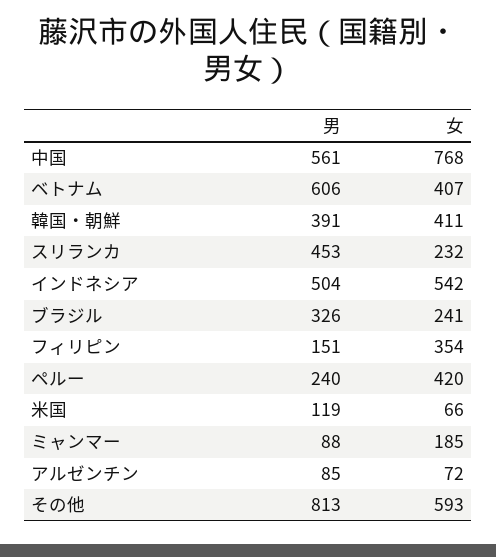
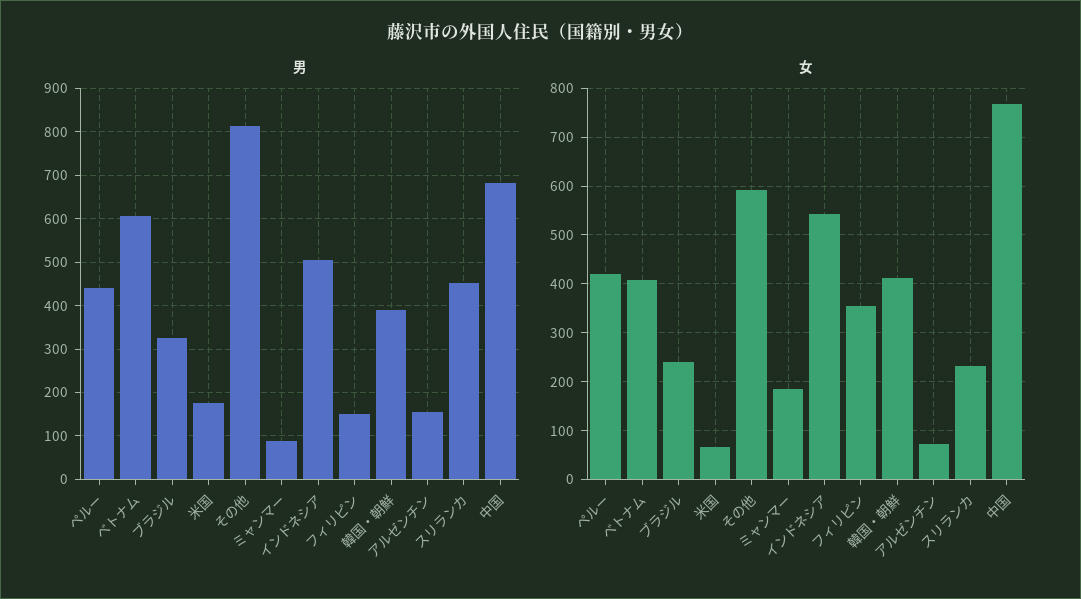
  {
    "男": {
-     "中国": 561,
+     "中国": 680,
      "ベトナム": 606,
      "韓国・朝鮮": 391,
      "スリランカ": 453,
      "インドネシア": 504,
      "ブラジル": 326,
      "フィリピン": 151,
-     "ペルー": 240,
+     "ペルー": 440,
-     "米国": 119,
+     "米国": 180,
      "ミャンマー": 88,
-     "アルゼンチン": 85,
+     "アルゼンチン": 160,
      "その他": 813
    },
    "女": {
      "中国": 768,
      "ベトナム": 407,
      "韓国・朝鮮": 411,
      "スリランカ": 232,
      "インドネシア": 542,
      "ブラジル": 241,
      "フィリピン": 354,
      "ペルー": 420,
      "米国": 66,
      "ミャンマー": 185,
      "アルゼンチン": 72,
      "その他": 593
    }
  }

